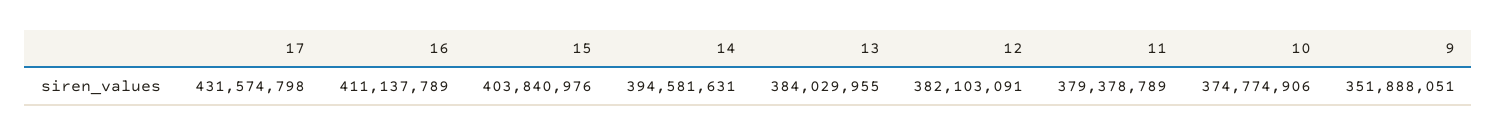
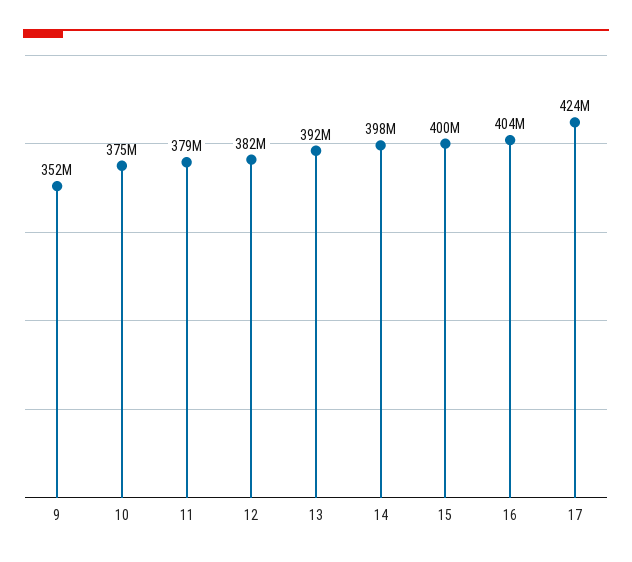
  {
-   "17": 431574798,
+   "17": 424000000,
-   "16": 411137789,
+   "16": 404000000,
-   "15": 403840976,
+   "15": 400000000,
-   "14": 394581631,
+   "14": 398000000,
-   "13": 384029955,
+   "13": 392000000,
    "12": 382103091,
    "11": 379378789,
    "10": 374774906,
    "9": 351888051
  }

